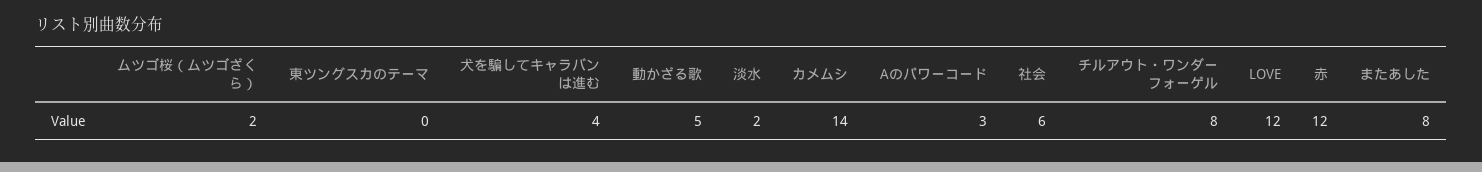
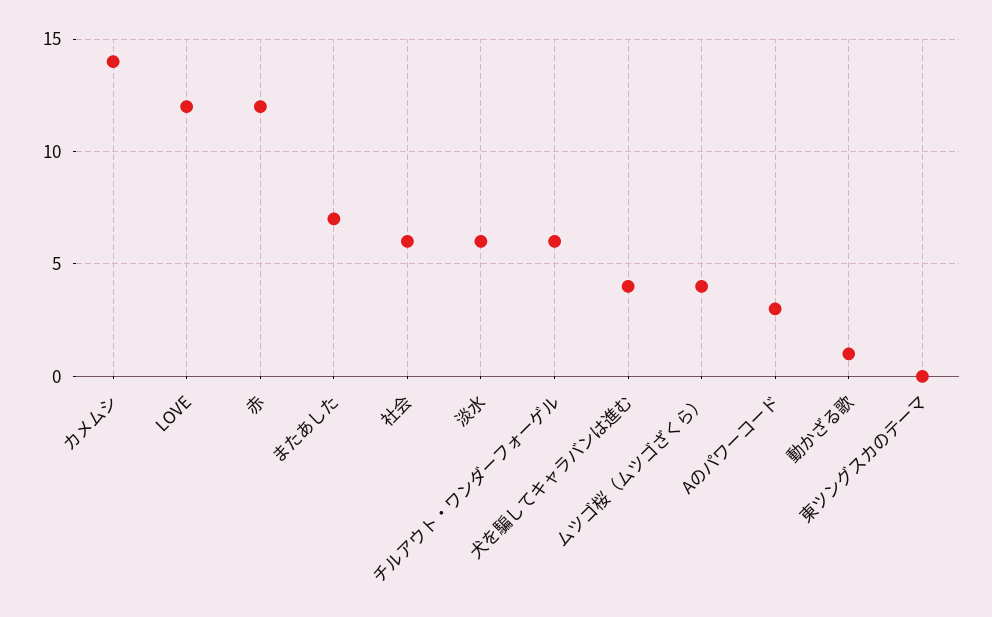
  {
-   "ムツゴ桜（ムツゴざくら）": 2,
+   "ムツゴ桜（ムツゴざくら）": 4,
    "東ツングスカのテーマ": 0,
    "犬を騙してキャラバンは進む": 4,
-   "動かざる歌": 5,
+   "動かざる歌": 1,
-   "淡水": 2,
+   "淡水": 6,
    "カメムシ": 14,
    "Aのパワーコード": 3,
    "社会": 6,
-   "チルアウト・ワンダーフォーゲル": 8,
+   "チルアウト・ワンダーフォーゲル": 6,
    "LOVE": 12,
    "赤": 12,
-   "またあした": 8
+   "またあした": 7
  }

